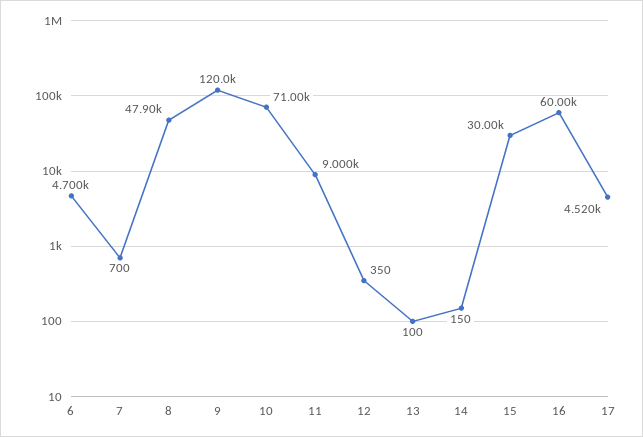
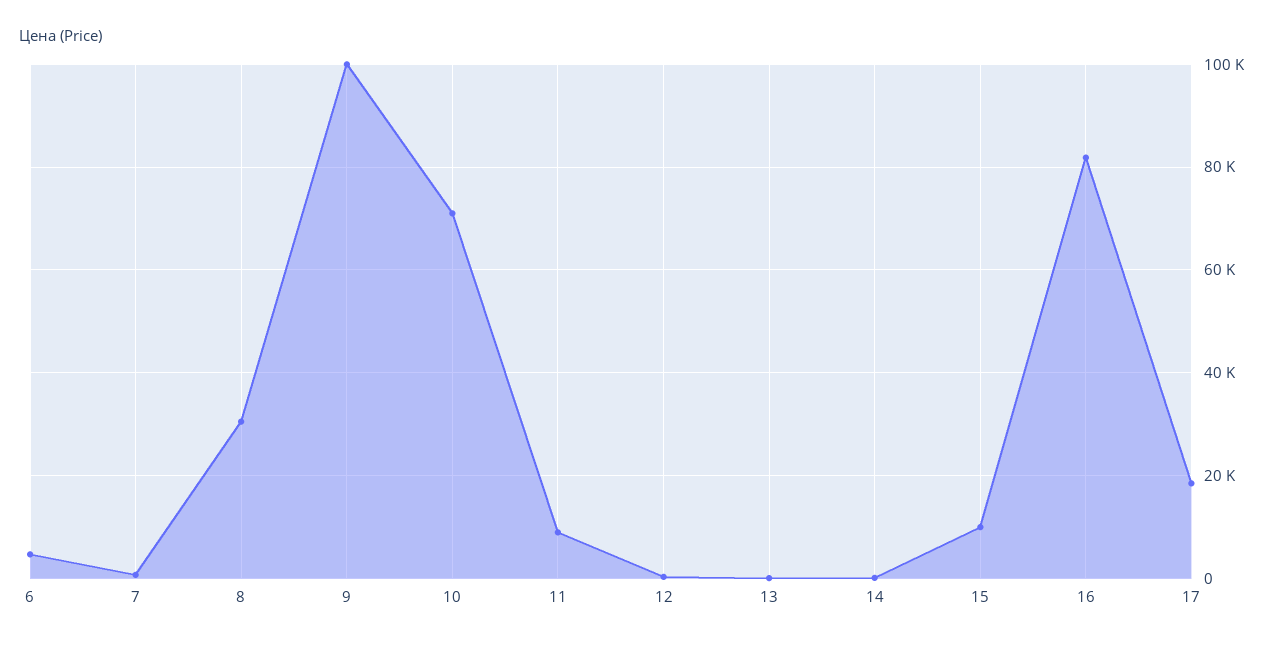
  {
    "6": 4700,
    "7": 700,
-   "8": 47900,
+   "8": 30000,
-   "9": 120000,
+   "9": 100000,
    "10": 71000,
    "11": 9000,
    "12": 350,
    "13": 100,
    "14": 150,
-   "15": 30000,
+   "15": 10000,
-   "16": 60000,
+   "16": 82000,
-   "17": 4520
+   "17": 18000
  }

